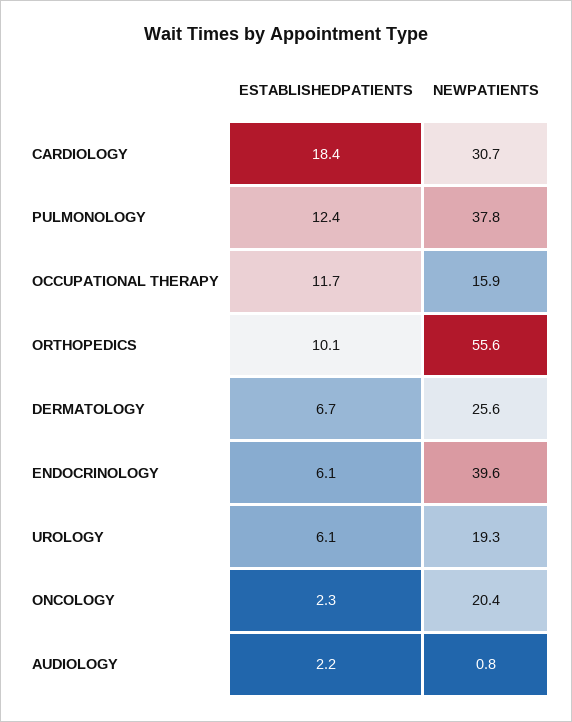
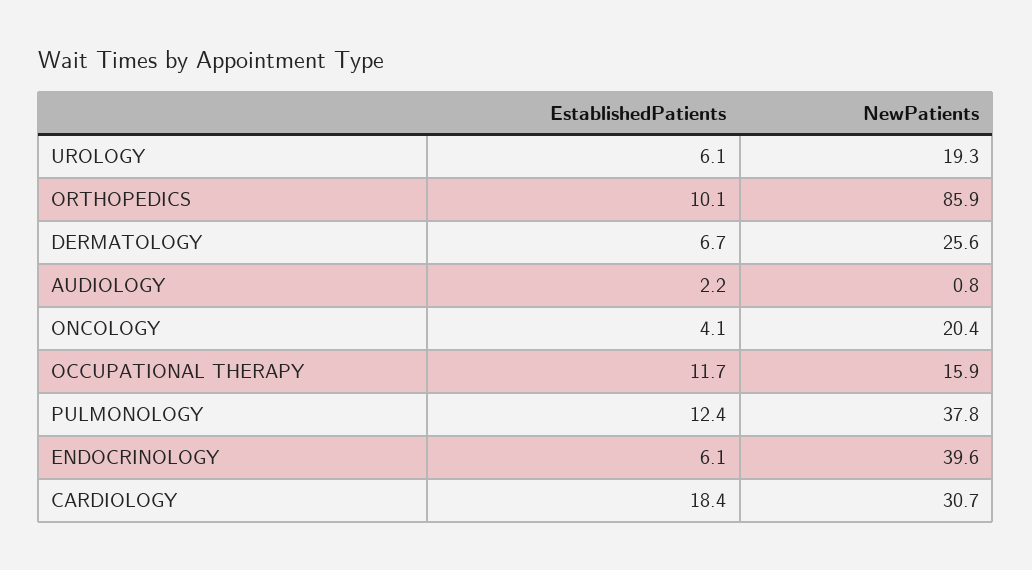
  {
    "ESTABLISHEDPATIENTS": {
      "CARDIOLOGY": 18.4,
      "PULMONOLOGY": 12.4,
      "OCCUPATIONAL THERAPY": 11.7,
      "ORTHOPEDICS": 10.1,
      "DERMATOLOGY": 6.7,
      "ENDOCRINOLOGY": 6.1,
      "UROLOGY": 6.1,
-     "ONCOLOGY": 2.3,
+     "ONCOLOGY": 4.1,
      "AUDIOLOGY": 2.2
    },
    "NEWPATIENTS": {
      "CARDIOLOGY": 30.7,
      "PULMONOLOGY": 37.8,
      "OCCUPATIONAL THERAPY": 15.9,
-     "ORTHOPEDICS": 55.6,
+     "ORTHOPEDICS": 85.9,
      "DERMATOLOGY": 25.6,
      "ENDOCRINOLOGY": 39.6,
      "UROLOGY": 19.3,
      "ONCOLOGY": 20.4,
      "AUDIOLOGY": 0.8
    }
  }

